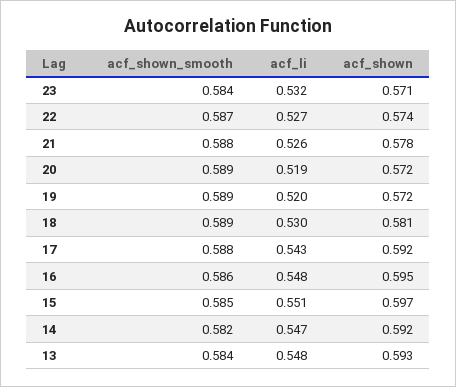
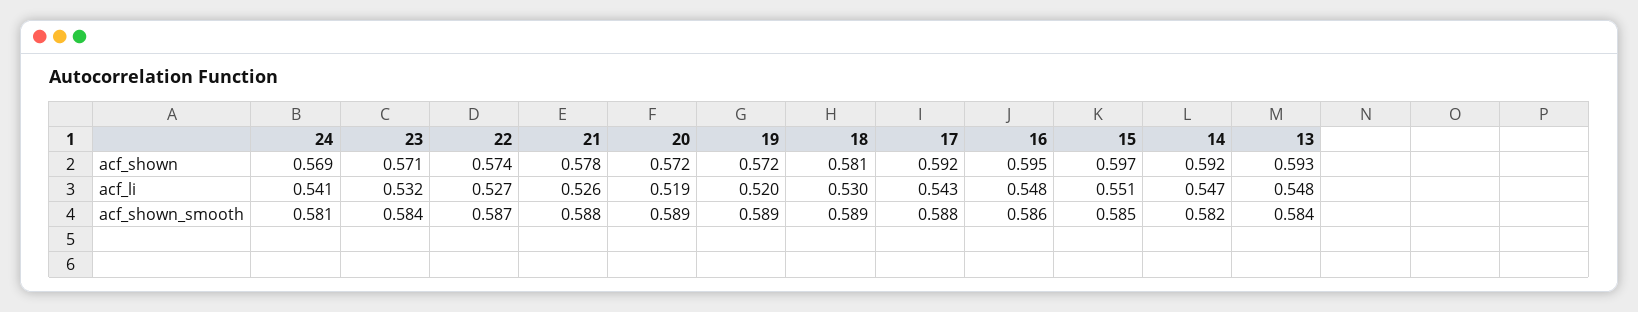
  {
    "acf_shown_smooth": {
      "23": 0.584,
      "22": 0.587,
      "21": 0.588,
      "20": 0.589,
      "19": 0.589,
      "18": 0.589,
      "17": 0.588,
      "16": 0.586,
      "15": 0.585,
      "14": 0.582,
-     "13": 0.584
+     "13": 0.584,
+     "24": 0.581
    },
    "acf_li": {
      "23": 0.532,
      "22": 0.527,
      "21": 0.526,
      "20": 0.519,
      "19": 0.52,
      "18": 0.53,
      "17": 0.543,
      "16": 0.548,
      "15": 0.551,
      "14": 0.547,
-     "13": 0.548
+     "13": 0.548,
+     "24": 0.541
    },
    "acf_shown": {
      "23": 0.571,
      "22": 0.574,
      "21": 0.578,
      "20": 0.572,
      "19": 0.572,
      "18": 0.581,
      "17": 0.592,
      "16": 0.595,
      "15": 0.597,
      "14": 0.592,
-     "13": 0.593
+     "13": 0.593,
+     "24": 0.569
    }
  }

